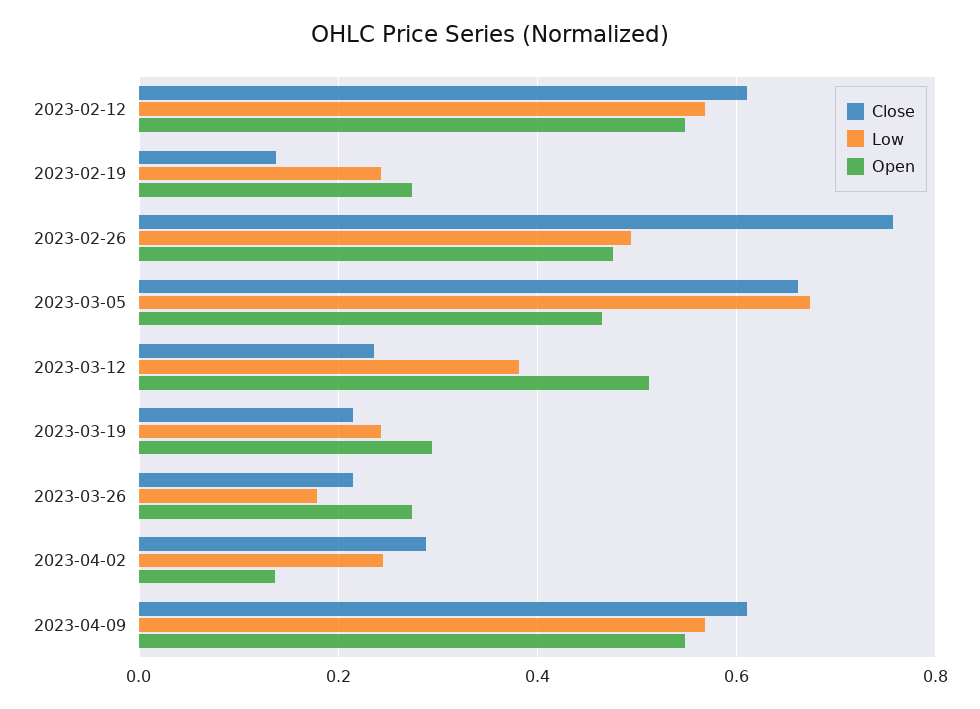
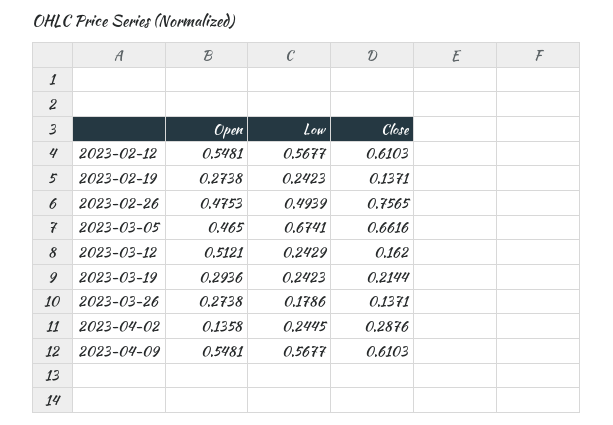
  {
    "Close": {
      "2023-02-12": 0.6103,
      "2023-02-19": 0.1371,
      "2023-02-26": 0.7565,
      "2023-03-05": 0.6616,
-     "2023-03-12": 0.24,
+     "2023-03-12": 0.162,
      "2023-03-19": 0.2144,
-     "2023-03-26": 0.22,
+     "2023-03-26": 0.1371,
      "2023-04-02": 0.2876,
      "2023-04-09": 0.6103
    },
    "Low": {
      "2023-02-12": 0.5677,
      "2023-02-19": 0.2423,
      "2023-02-26": 0.4939,
      "2023-03-05": 0.6741,
-     "2023-03-12": 0.38,
+     "2023-03-12": 0.2429,
      "2023-03-19": 0.2423,
      "2023-03-26": 0.1786,
      "2023-04-02": 0.2445,
      "2023-04-09": 0.5677
    },
    "Open": {
      "2023-02-12": 0.5481,
      "2023-02-19": 0.2738,
      "2023-02-26": 0.4753,
      "2023-03-05": 0.465,
      "2023-03-12": 0.5121,
      "2023-03-19": 0.2936,
      "2023-03-26": 0.2738,
      "2023-04-02": 0.1358,
      "2023-04-09": 0.5481
    }
  }

